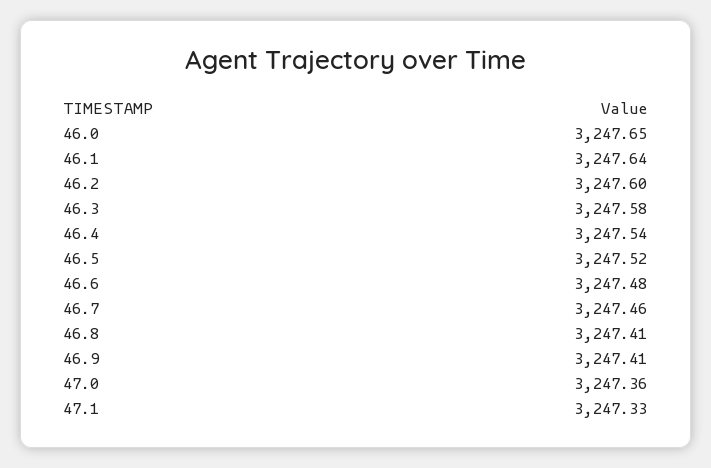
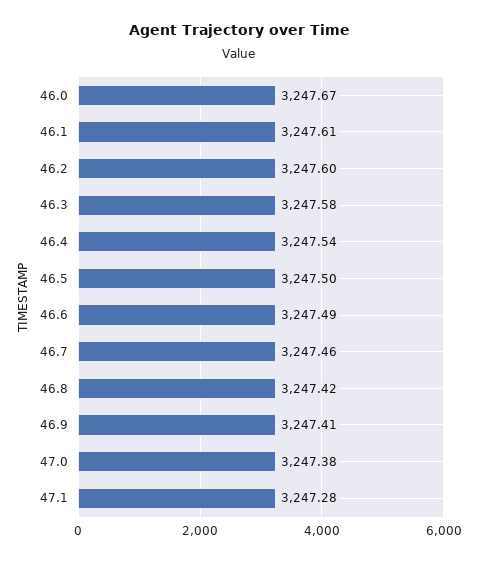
  {
-   "46.0": 3247.65,
+   "46.0": 3247.67,
-   "46.1": 3247.64,
+   "46.1": 3247.61,
    "46.2": 3247.6,
    "46.3": 3247.58,
    "46.4": 3247.54,
-   "46.5": 3247.52,
+   "46.5": 3247.5,
-   "46.6": 3247.48,
+   "46.6": 3247.49,
    "46.7": 3247.46,
-   "46.8": 3247.41,
+   "46.8": 3247.42,
    "46.9": 3247.41,
-   "47.0": 3247.36,
+   "47.0": 3247.38,
-   "47.1": 3247.33
+   "47.1": 3247.28
  }

